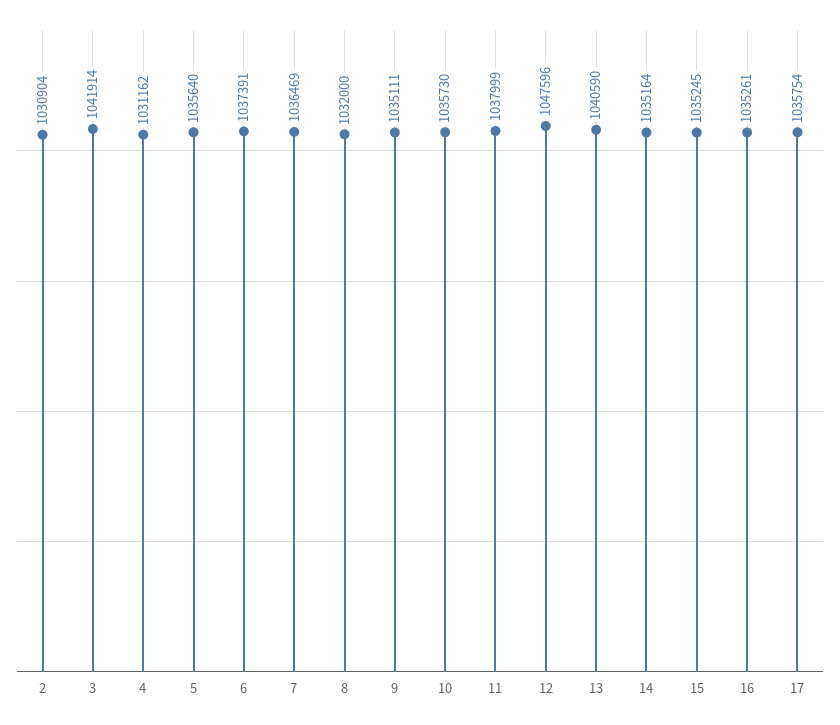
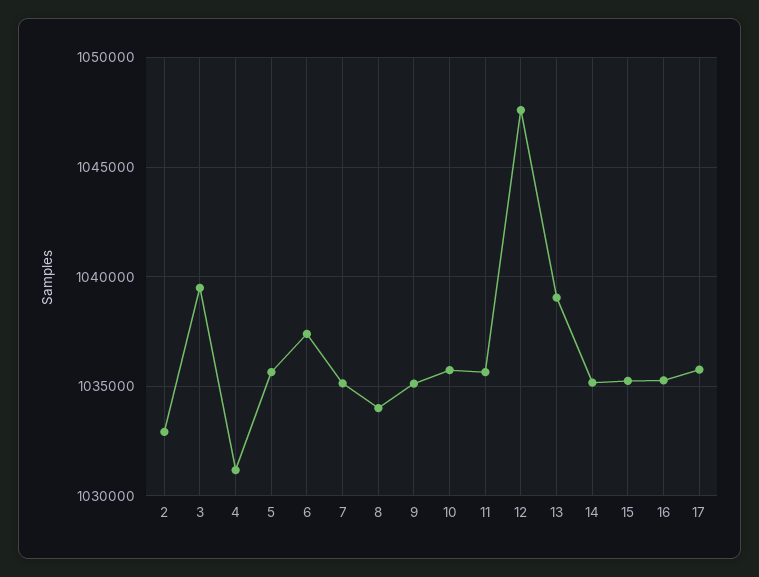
  {
-   "2": 1030904,
+   "2": 1033000,
-   "3": 1041914,
+   "3": 1039500,
    "4": 1031162,
    "5": 1035640,
    "6": 1037391,
-   "7": 1036469,
+   "7": 1035000,
-   "8": 1032000,
+   "8": 1034000,
    "9": 1035111,
    "10": 1035730,
-   "11": 1037999,
+   "11": 1035500,
    "12": 1047596,
-   "13": 1040590,
+   "13": 1039000,
    "14": 1035164,
    "15": 1035245,
    "16": 1035261,
    "17": 1035754
  }

